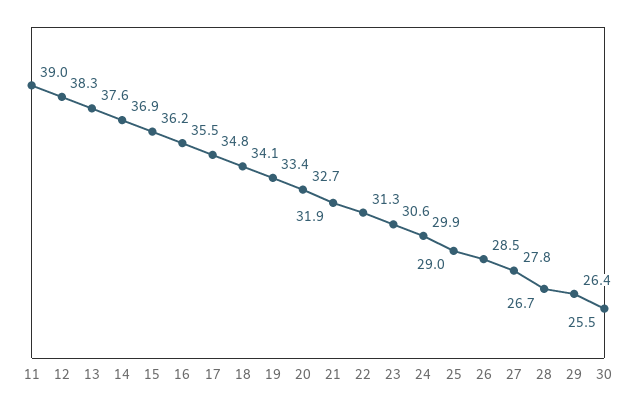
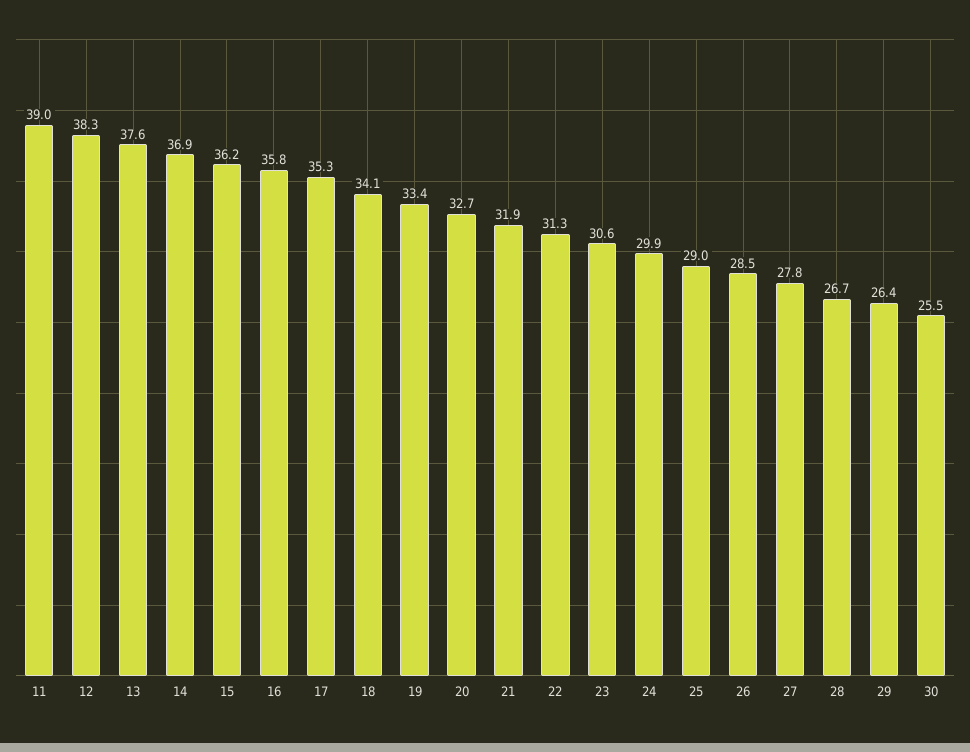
  {
    "11": 39,
    "12": 38.3,
    "13": 37.6,
    "14": 36.9,
    "15": 36.2,
-   "16": 35.5,
+   "16": 35.8,
-   "17": 34.8,
+   "17": 35.3,
    "18": 34.1,
    "19": 33.4,
    "20": 32.7,
    "21": 31.9,
    "22": 31.3,
    "23": 30.6,
    "24": 29.9,
    "25": 29,
    "26": 28.5,
    "27": 27.8,
    "28": 26.7,
    "29": 26.4,
    "30": 25.5
  }

